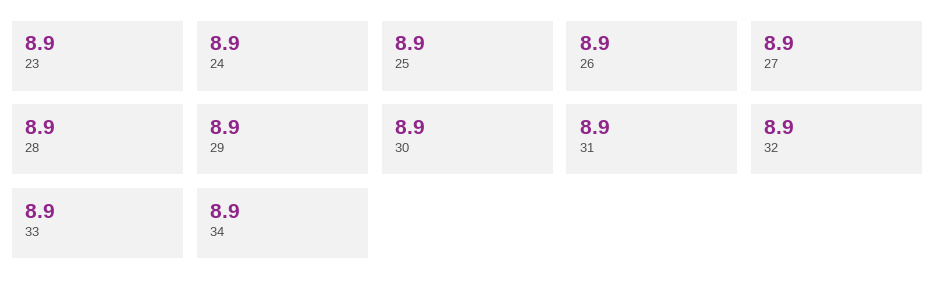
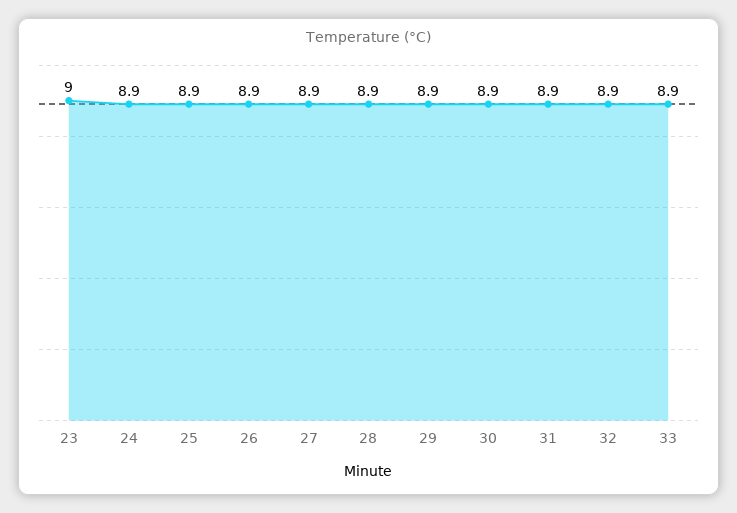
  {
-   "23": 8.9,
+   "23": 9,
    "24": 8.9,
    "25": 8.9,
    "26": 8.9,
    "27": 8.9,
    "28": 8.9,
    "29": 8.9,
    "30": 8.9,
    "31": 8.9,
    "32": 8.9,
-   "33": 8.9,
+   "33": 8.9
-   "34": 8.9
  }

